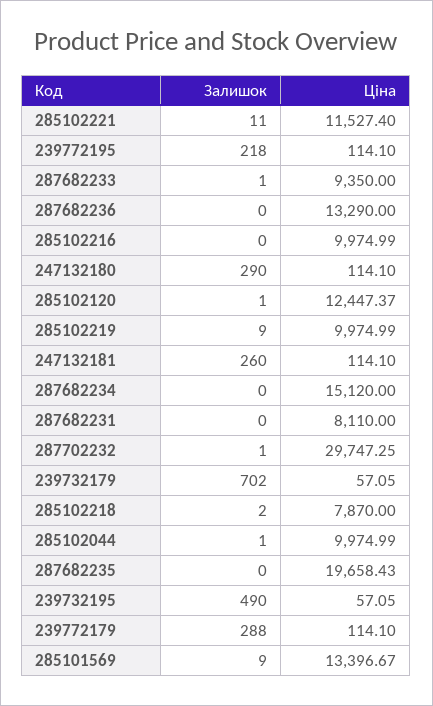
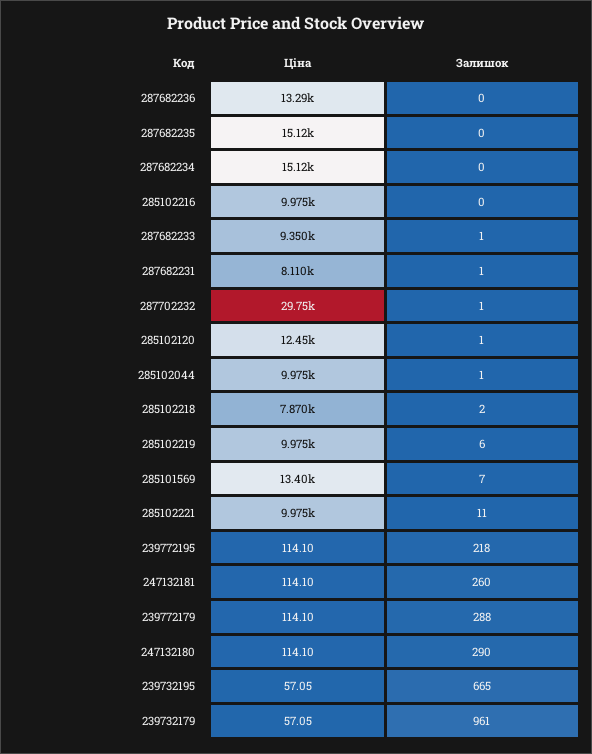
  {
    "Залишок": {
      "285102221": 11,
      "239772195": 218,
      "287682233": 1,
      "287682236": 0,
      "285102216": 0,
      "247132180": 290,
      "285102120": 1,
-     "285102219": 9,
+     "285102219": 6,
      "247132181": 260,
      "287682234": 0,
-     "287682231": 0,
+     "287682231": 1,
      "287702232": 1,
-     "239732179": 702,
+     "239732179": 961,
      "285102218": 2,
      "285102044": 1,
      "287682235": 0,
-     "239732195": 490,
+     "239732195": 665,
      "239772179": 288,
-     "285101569": 9
+     "285101569": 7
    },
    "Ціна": {
-     "285102221": 11527.4,
+     "285102221": 9975,
      "239772195": 114.1,
      "287682233": 9350,
      "287682236": 13290,
      "285102216": 9974.99,
      "247132180": 114.1,
      "285102120": 12447.37,
      "285102219": 9974.99,
      "247132181": 114.1,
      "287682234": 15120,
      "287682231": 8110,
      "287702232": 29747.25,
      "239732179": 57.05,
      "285102218": 7870,
      "285102044": 9974.99,
-     "287682235": 19658.43,
+     "287682235": 15120,
      "239732195": 57.05,
      "239772179": 114.1,
      "285101569": 13396.67
    }
  }

